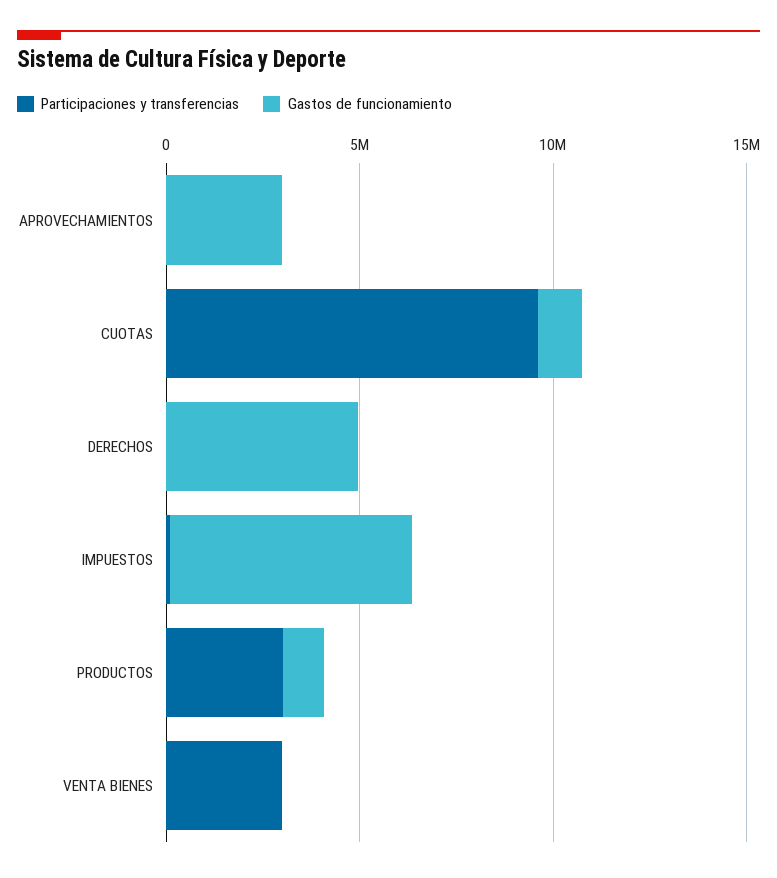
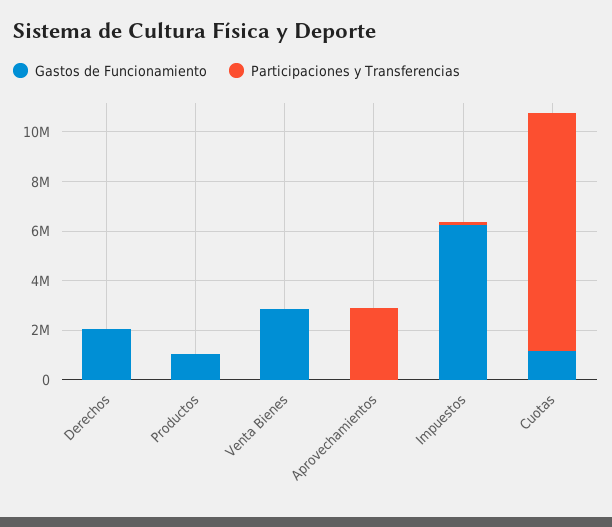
  {
    "Participaciones y transferencias": {
-     "APROVECHAMIENTOS": 0,
+     "APROVECHAMIENTOS": 3000000,
      "CUOTAS": 9500000,
      "DERECHOS": 0,
      "IMPUESTOS": 0,
-     "PRODUCTOS": 3000000,
+     "PRODUCTOS": 0,
-     "VENTA BIENES": 3000000
+     "VENTA BIENES": 0
    },
    "Gastos de funcionamiento": {
-     "APROVECHAMIENTOS": 3000000,
+     "APROVECHAMIENTOS": 0,
      "CUOTAS": 1000000,
-     "DERECHOS": 5000000,
+     "DERECHOS": 2000000,
      "IMPUESTOS": 6000000,
      "PRODUCTOS": 1000000,
-     "VENTA BIENES": 0
+     "VENTA BIENES": 3000000
    }
  }

